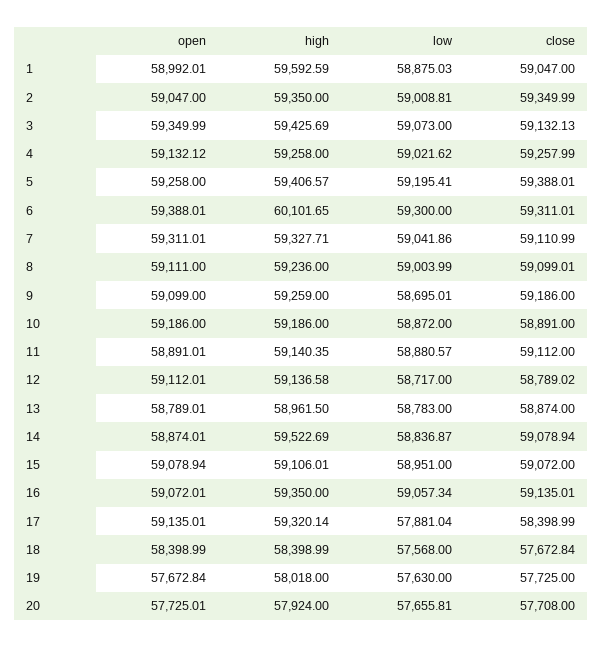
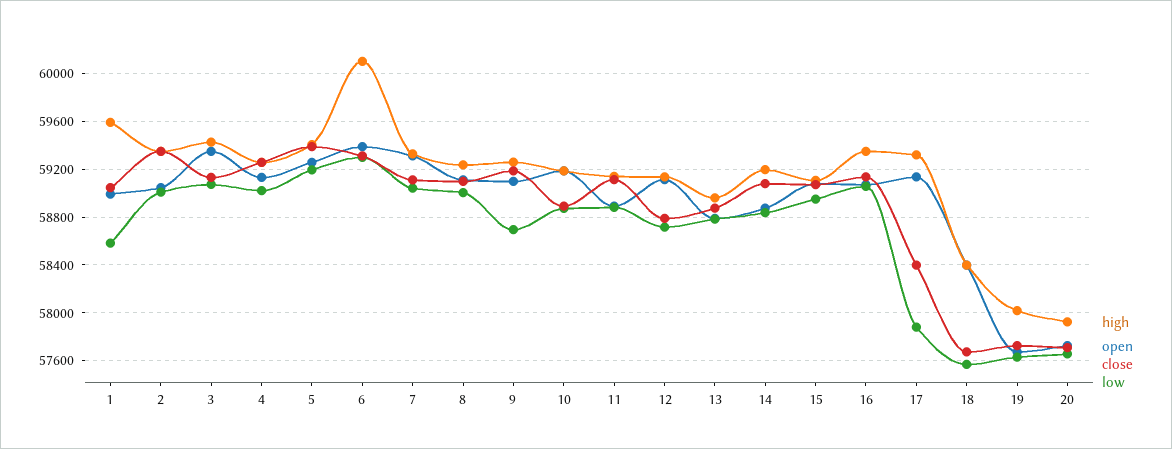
  {
    "open": {
      "1": 58992.01,
      "2": 59047,
      "3": 59349.99,
      "4": 59132.12,
      "5": 59258,
      "6": 59388.01,
      "7": 59311.01,
      "8": 59111,
      "9": 59099,
      "10": 59186,
      "11": 58891.01,
      "12": 59112.01,
      "13": 58789.01,
      "14": 58874.01,
      "15": 59078.94,
      "16": 59072.01,
      "17": 59135.01,
      "18": 58398.99,
      "19": 57672.84,
      "20": 57725.01
    },
    "high": {
      "1": 59592.59,
      "2": 59350,
      "3": 59425.69,
      "4": 59258,
      "5": 59406.57,
      "6": 60101.65,
      "7": 59327.71,
      "8": 59236,
      "9": 59259,
      "10": 59186,
      "11": 59140.35,
      "12": 59136.58,
      "13": 58961.5,
-     "14": 59522.69,
+     "14": 59200,
      "15": 59106.01,
      "16": 59350,
      "17": 59320.14,
      "18": 58398.99,
      "19": 58018,
      "20": 57924
    },
    "low": {
-     "1": 58875.03,
+     "1": 58600,
      "2": 59008.81,
      "3": 59073,
      "4": 59021.62,
      "5": 59195.41,
      "6": 59300,
      "7": 59041.86,
      "8": 59003.99,
      "9": 58695.01,
      "10": 58872,
      "11": 58880.57,
      "12": 58717,
      "13": 58783,
      "14": 58836.87,
      "15": 58951,
      "16": 59057.34,
      "17": 57881.04,
      "18": 57568,
      "19": 57630,
      "20": 57655.81
    },
    "close": {
      "1": 59047,
      "2": 59349.99,
      "3": 59132.13,
      "4": 59257.99,
      "5": 59388.01,
      "6": 59311.01,
      "7": 59110.99,
      "8": 59099.01,
      "9": 59186,
      "10": 58891,
      "11": 59112,
      "12": 58789.02,
      "13": 58874,
      "14": 59078.94,
      "15": 59072,
      "16": 59135.01,
      "17": 58398.99,
      "18": 57672.84,
      "19": 57725,
      "20": 57708
    }
  }

